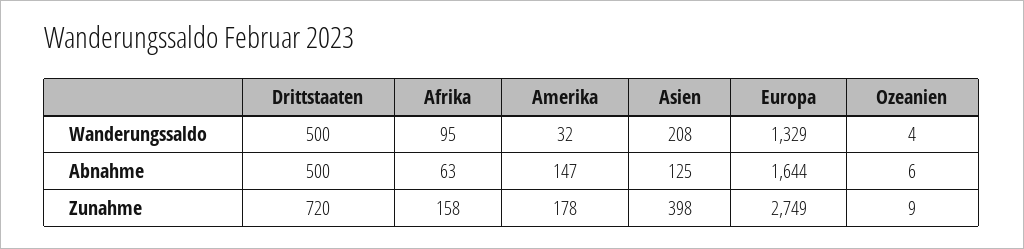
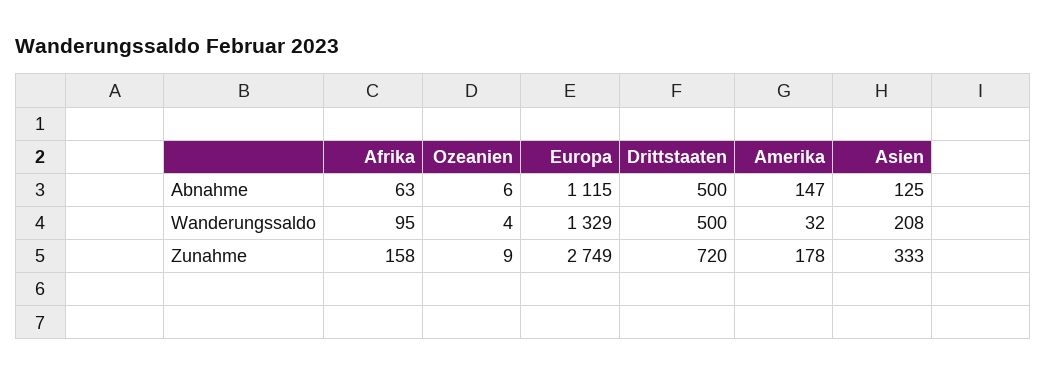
  {
    "Drittstaaten": {
      "Wanderungssaldo": 500,
      "Abnahme": 500,
      "Zunahme": 720
    },
    "Afrika": {
      "Wanderungssaldo": 95,
      "Abnahme": 63,
      "Zunahme": 158
    },
    "Amerika": {
      "Wanderungssaldo": 32,
      "Abnahme": 147,
      "Zunahme": 178
    },
    "Asien": {
      "Wanderungssaldo": 208,
      "Abnahme": 125,
-     "Zunahme": 398
+     "Zunahme": 333
    },
    "Europa": {
      "Wanderungssaldo": 1329,
-     "Abnahme": 1644,
+     "Abnahme": 1115,
      "Zunahme": 2749
    },
    "Ozeanien": {
      "Wanderungssaldo": 4,
      "Abnahme": 6,
      "Zunahme": 9
    }
  }

